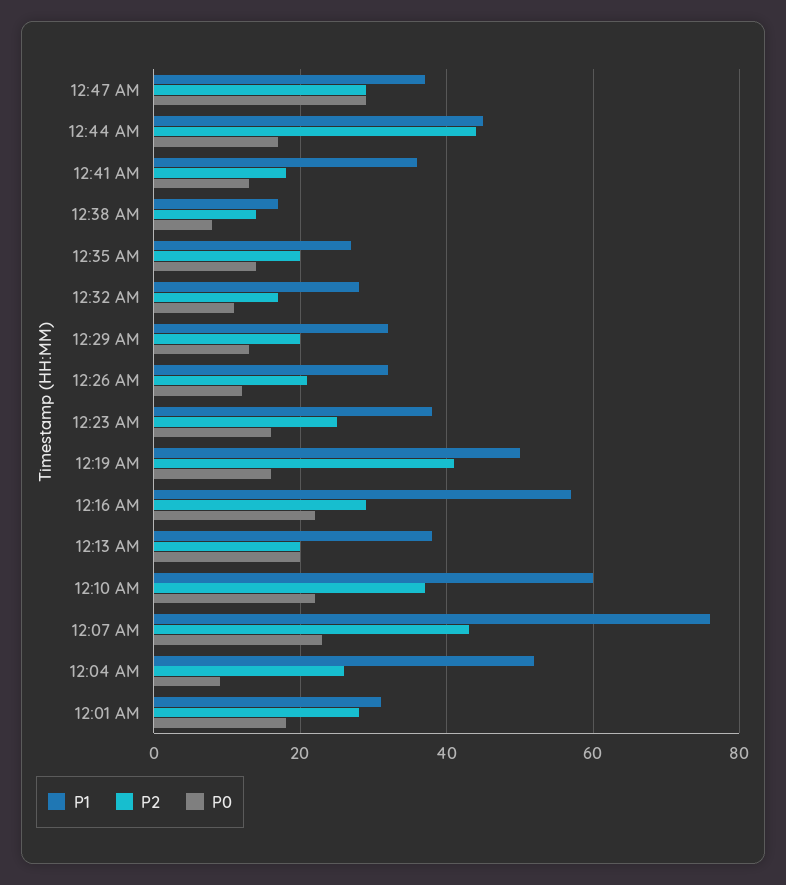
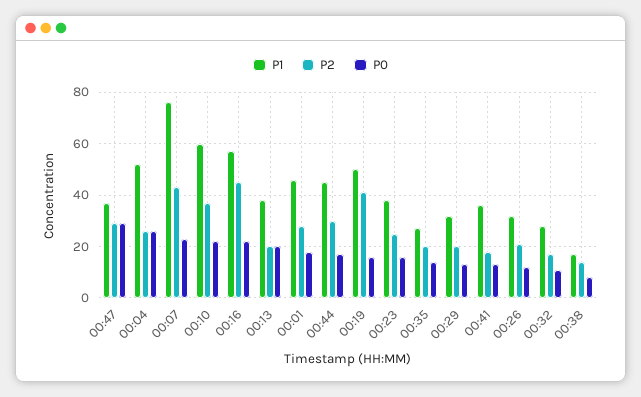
  {
    "P1": {
      "12:47 AM": 35,
      "12:44 AM": 45,
      "12:41 AM": 35,
      "12:38 AM": 15,
      "12:35 AM": 25,
      "12:32 AM": 30,
      "12:29 AM": 30,
      "12:26 AM": 30,
      "12:23 AM": 40,
      "12:19 AM": 50,
      "12:16 AM": 55,
      "12:13 AM": 40,
      "12:10 AM": 60,
      "12:07 AM": 75,
      "12:04 AM": 50,
-     "12:01 AM": 30
+     "12:01 AM": 45
    },
    "P2": {
      "12:47 AM": 30,
-     "12:44 AM": 45,
+     "12:44 AM": 30,
      "12:41 AM": 20,
      "12:38 AM": 15,
      "12:35 AM": 20,
      "12:32 AM": 15,
      "12:29 AM": 20,
      "12:26 AM": 20,
      "12:23 AM": 25,
      "12:19 AM": 40,
-     "12:16 AM": 30,
+     "12:16 AM": 45,
      "12:13 AM": 20,
      "12:10 AM": 35,
      "12:07 AM": 45,
      "12:04 AM": 25,
      "12:01 AM": 30
    },
    "P0": {
      "12:47 AM": 30,
      "12:44 AM": 15,
      "12:41 AM": 15,
      "12:38 AM": 10,
      "12:35 AM": 15,
      "12:32 AM": 10,
      "12:29 AM": 15,
      "12:26 AM": 10,
      "12:23 AM": 15,
      "12:19 AM": 15,
      "12:16 AM": 20,
      "12:13 AM": 20,
      "12:10 AM": 20,
      "12:07 AM": 25,
-     "12:04 AM": 10,
+     "12:04 AM": 25,
      "12:01 AM": 20
    }
  }

